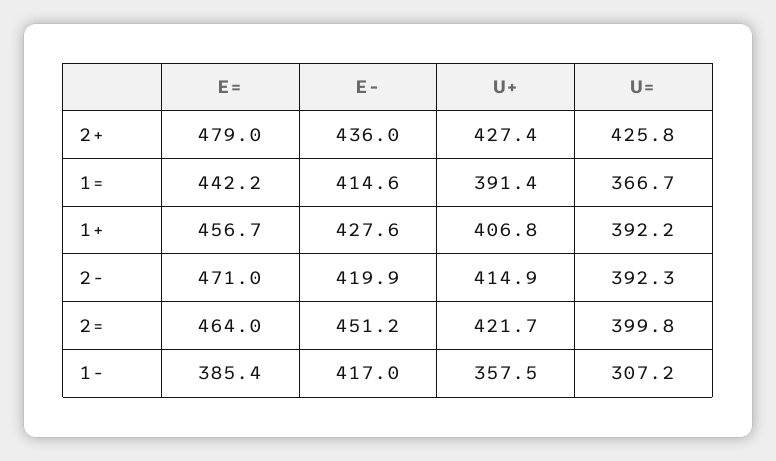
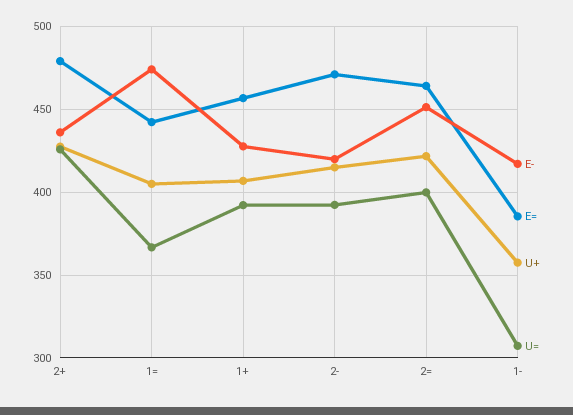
  {
    "E=": {
      "2+": 479,
      "1=": 442.2,
      "1+": 456.7,
      "2-": 471,
      "2=": 464,
      "1-": 385.4
    },
    "E-": {
      "2+": 436,
-     "1=": 414.6,
+     "1=": 475,
      "1+": 427.6,
      "2-": 419.9,
      "2=": 451.2,
      "1-": 417
    },
    "U+": {
      "2+": 427.4,
-     "1=": 391.4,
+     "1=": 405,
      "1+": 406.8,
      "2-": 414.9,
      "2=": 421.7,
      "1-": 357.5
    },
    "U=": {
      "2+": 425.8,
      "1=": 366.7,
      "1+": 392.2,
      "2-": 392.3,
      "2=": 399.8,
      "1-": 307.2
    }
  }

